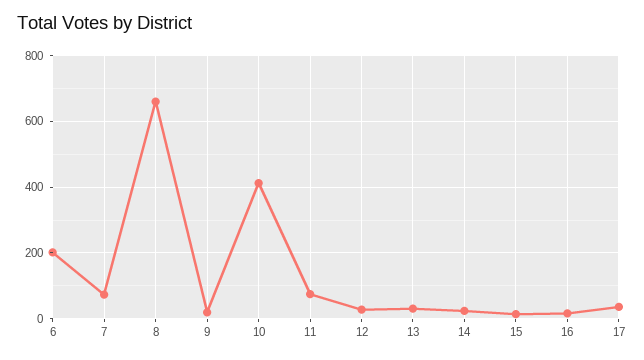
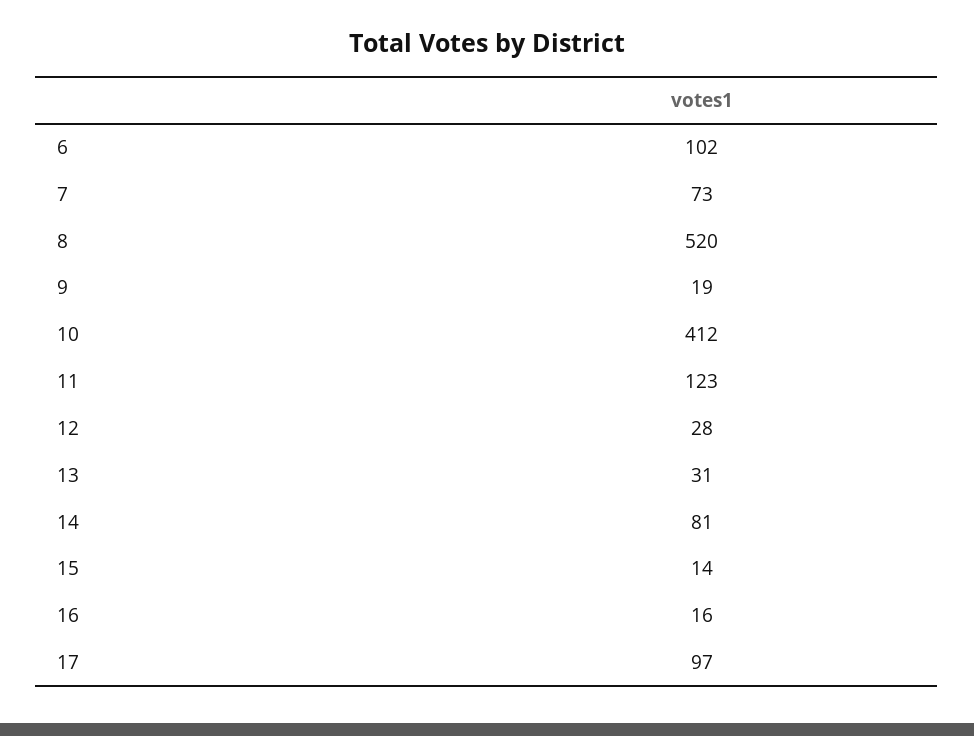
  {
-   "6": 200,
+   "6": 102,
    "7": 73,
-   "8": 660,
+   "8": 520,
    "9": 19,
    "10": 412,
-   "11": 80,
+   "11": 123,
    "12": 28,
    "13": 31,
-   "14": 20,
+   "14": 81,
    "15": 14,
    "16": 16,
-   "17": 40
+   "17": 97
  }

